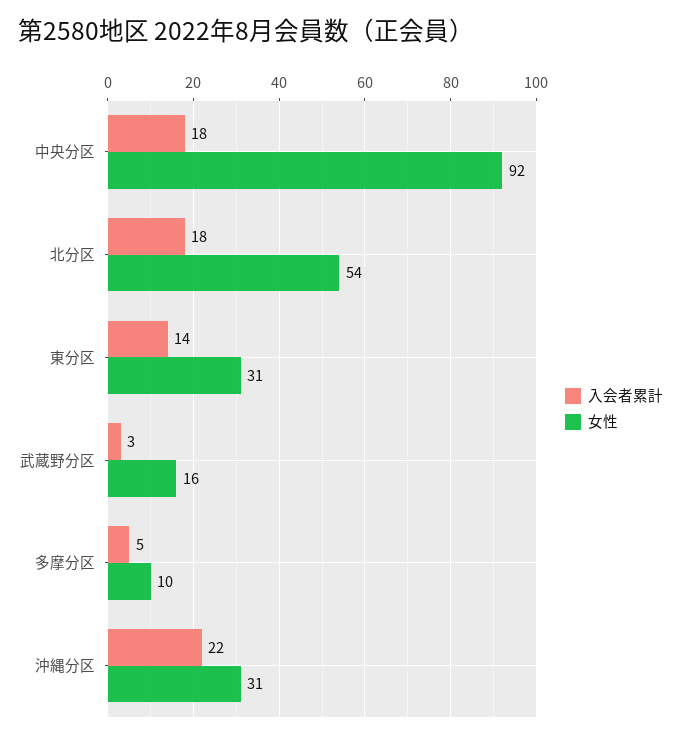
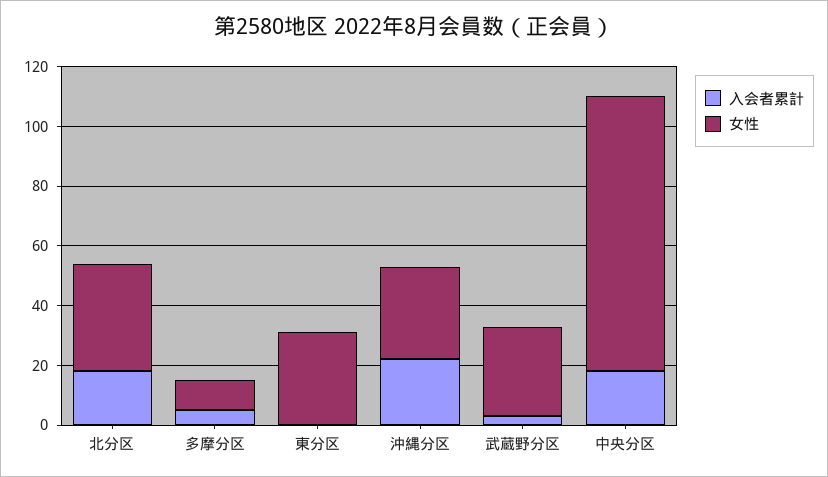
  {
    "入会者累計": {
      "中央分区": 18,
      "北分区": 18,
-     "東分区": 14,
+     "東分区": 0,
      "武蔵野分区": 3,
      "多摩分区": 5,
      "沖縄分区": 22
    },
    "女性": {
      "中央分区": 92,
-     "北分区": 54,
+     "北分区": 35,
      "東分区": 31,
-     "武蔵野分区": 16,
+     "武蔵野分区": 30,
      "多摩分区": 10,
      "沖縄分区": 31
    }
  }

